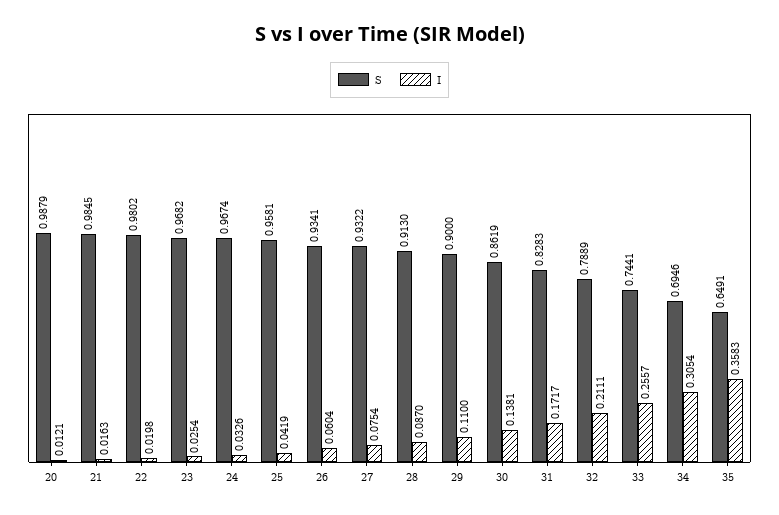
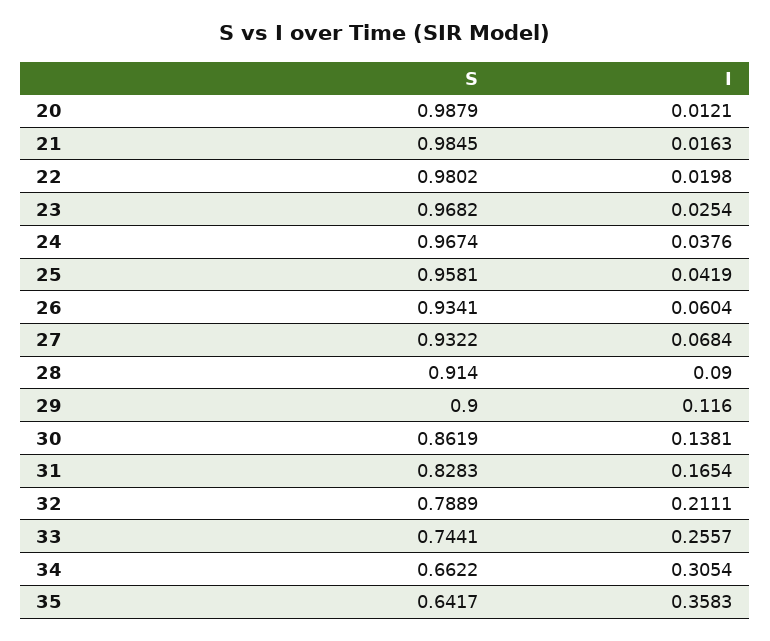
  {
    "S": {
      "20": 0.9879,
      "21": 0.9845,
      "22": 0.9802,
      "23": 0.9682,
      "24": 0.9674,
      "25": 0.9581,
      "26": 0.9341,
      "27": 0.9322,
-     "28": 0.913,
+     "28": 0.914,
      "29": 0.9,
      "30": 0.8619,
      "31": 0.8283,
      "32": 0.7889,
      "33": 0.7441,
-     "34": 0.6946,
+     "34": 0.6622,
-     "35": 0.6491
+     "35": 0.6417
    },
    "I": {
      "20": 0.0121,
      "21": 0.0163,
      "22": 0.0198,
      "23": 0.0254,
-     "24": 0.0326,
+     "24": 0.0376,
      "25": 0.0419,
      "26": 0.0604,
-     "27": 0.0754,
+     "27": 0.0684,
-     "28": 0.087,
+     "28": 0.09,
-     "29": 0.11,
+     "29": 0.116,
      "30": 0.1381,
-     "31": 0.1717,
+     "31": 0.1654,
      "32": 0.2111,
      "33": 0.2557,
      "34": 0.3054,
      "35": 0.3583
    }
  }

